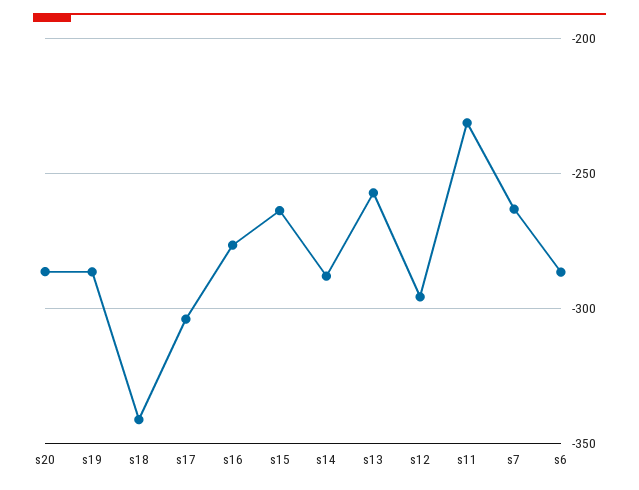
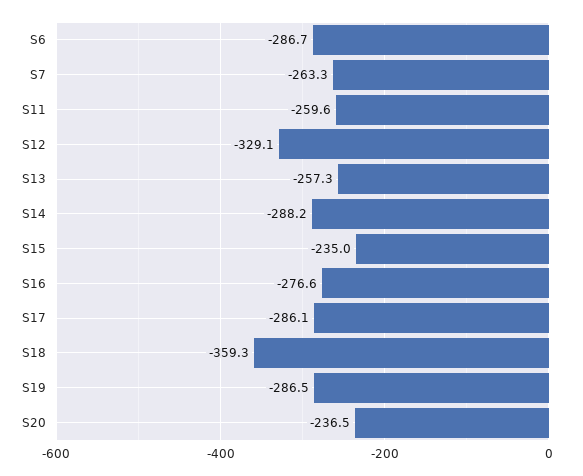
  {
-   "s20": -285,
+   "s20": -236.5,
    "s19": -286.5,
-   "s18": -340,
+   "s18": -359.3,
-   "s17": -305,
+   "s17": -286.1,
    "s16": -276.6,
-   "s15": -265,
+   "s15": -235,
    "s14": -288.2,
    "s13": -257.3,
-   "s12": -295,
+   "s12": -329.1,
-   "s11": -230,
+   "s11": -259.6,
    "s7": -263.3,
    "s6": -286.7
  }

